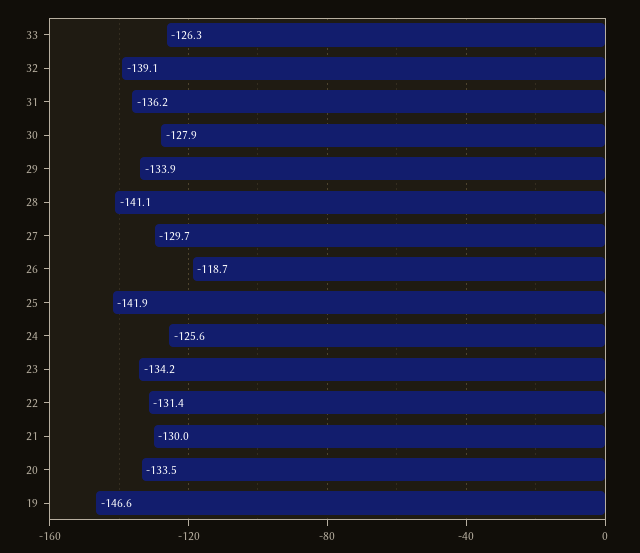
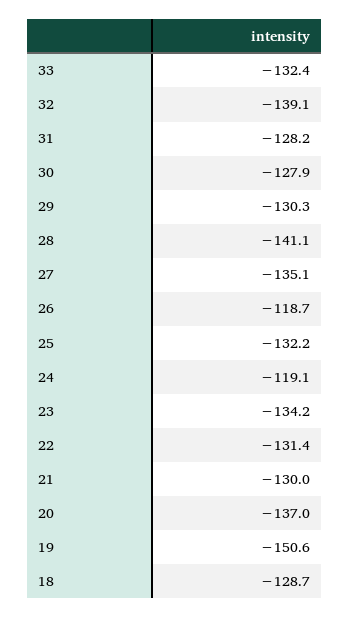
  {
-   "33": -126.3,
+   "33": -132.4,
    "32": -139.1,
-   "31": -136.2,
+   "31": -128.2,
    "30": -127.9,
-   "29": -133.9,
+   "29": -130.3,
    "28": -141.1,
-   "27": -129.7,
+   "27": -135.1,
    "26": -118.7,
-   "25": -141.9,
+   "25": -132.2,
-   "24": -125.6,
+   "24": -119.1,
    "23": -134.2,
    "22": -131.4,
    "21": -130,
-   "20": -133.5,
+   "20": -137,
-   "19": -146.6
+   "19": -150.6,
+   "18": -128.7
  }

